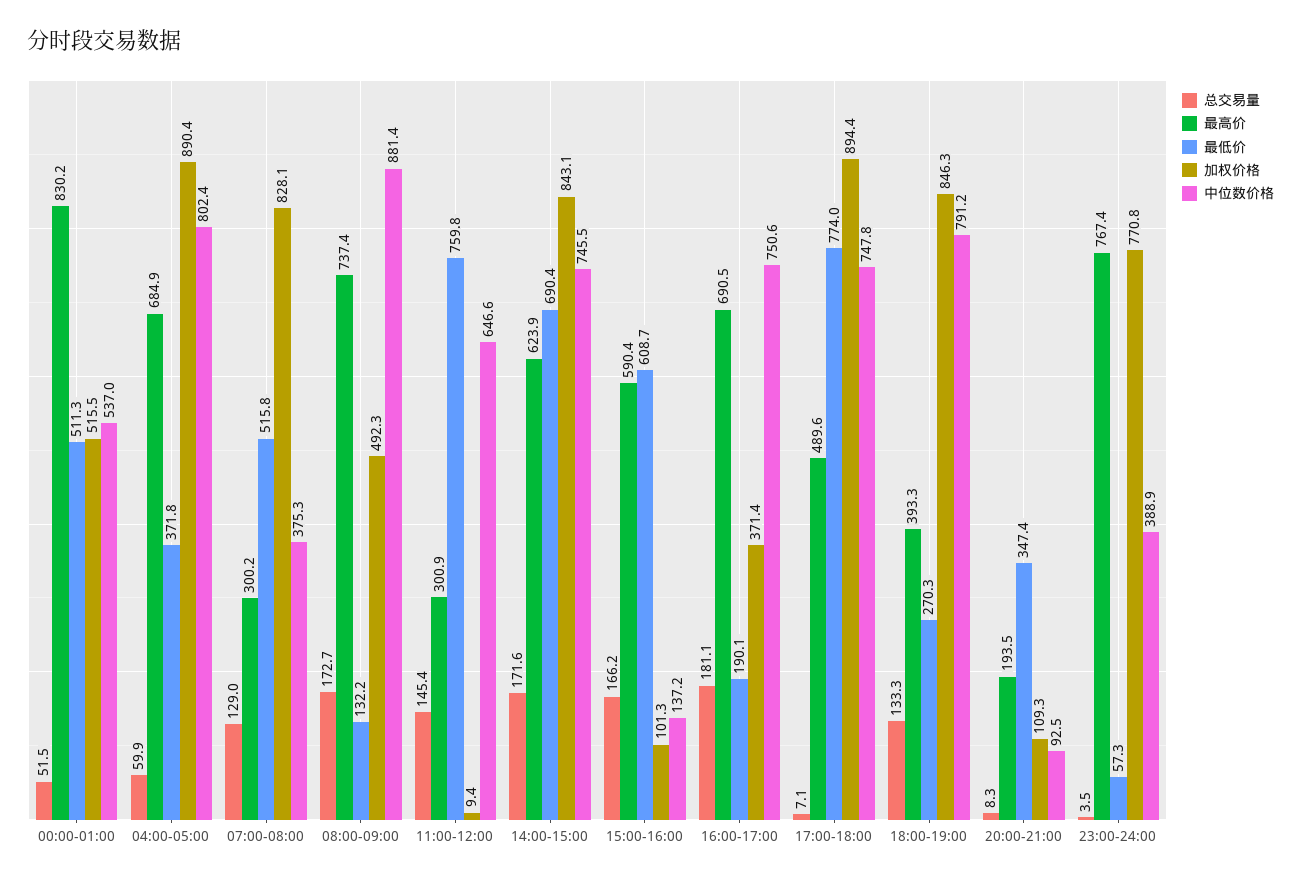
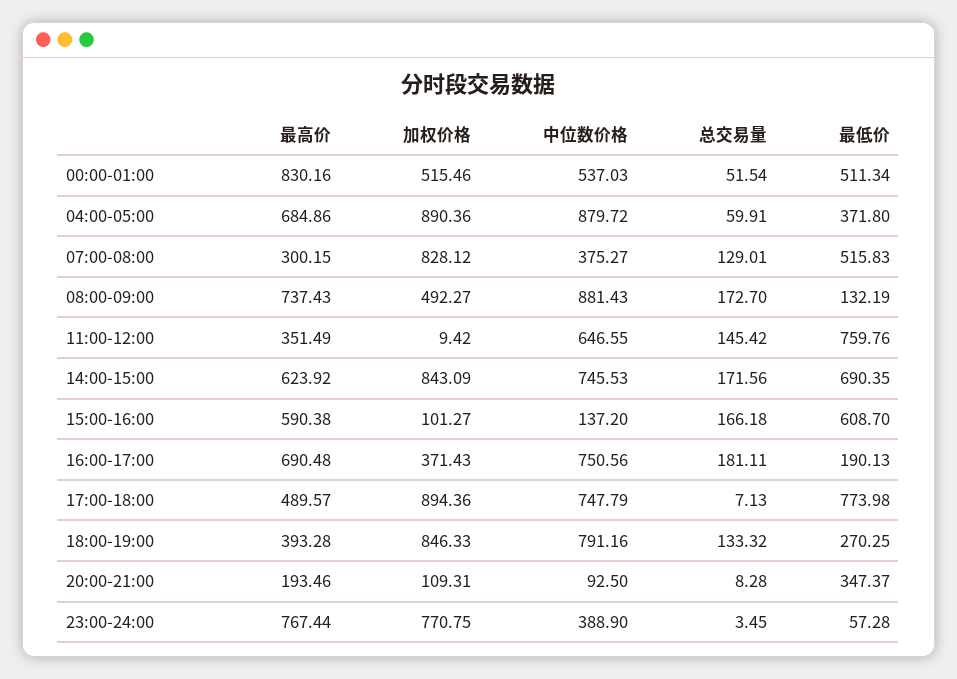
  {
    "总交易量": {
      "00:00-01:00": 51.54,
      "04:00-05:00": 59.91,
      "07:00-08:00": 129.01,
      "08:00-09:00": 172.7,
      "11:00-12:00": 145.42,
      "14:00-15:00": 171.56,
      "15:00-16:00": 166.18,
      "16:00-17:00": 181.11,
      "17:00-18:00": 7.13,
      "18:00-19:00": 133.32,
      "20:00-21:00": 8.28,
      "23:00-24:00": 3.45
    },
    "最高价": {
      "00:00-01:00": 830.16,
      "04:00-05:00": 684.86,
      "07:00-08:00": 300.15,
      "08:00-09:00": 737.43,
-     "11:00-12:00": 300.9,
+     "11:00-12:00": 351.49,
      "14:00-15:00": 623.92,
      "15:00-16:00": 590.38,
      "16:00-17:00": 690.48,
      "17:00-18:00": 489.57,
      "18:00-19:00": 393.28,
      "20:00-21:00": 193.46,
      "23:00-24:00": 767.44
    },
    "最低价": {
      "00:00-01:00": 511.34,
      "04:00-05:00": 371.8,
      "07:00-08:00": 515.83,
      "08:00-09:00": 132.19,
      "11:00-12:00": 759.76,
      "14:00-15:00": 690.35,
      "15:00-16:00": 608.7,
      "16:00-17:00": 190.13,
      "17:00-18:00": 773.98,
      "18:00-19:00": 270.25,
      "20:00-21:00": 347.37,
      "23:00-24:00": 57.28
    },
    "加权价格": {
      "00:00-01:00": 515.46,
      "04:00-05:00": 890.36,
      "07:00-08:00": 828.12,
      "08:00-09:00": 492.27,
      "11:00-12:00": 9.42,
      "14:00-15:00": 843.09,
      "15:00-16:00": 101.27,
      "16:00-17:00": 371.43,
      "17:00-18:00": 894.36,
      "18:00-19:00": 846.33,
      "20:00-21:00": 109.31,
      "23:00-24:00": 770.75
    },
    "中位数价格": {
      "00:00-01:00": 537.03,
-     "04:00-05:00": 802.4,
+     "04:00-05:00": 879.72,
      "07:00-08:00": 375.27,
      "08:00-09:00": 881.43,
      "11:00-12:00": 646.55,
      "14:00-15:00": 745.53,
      "15:00-16:00": 137.2,
      "16:00-17:00": 750.56,
      "17:00-18:00": 747.79,
      "18:00-19:00": 791.16,
      "20:00-21:00": 92.5,
      "23:00-24:00": 388.9
    }
  }

